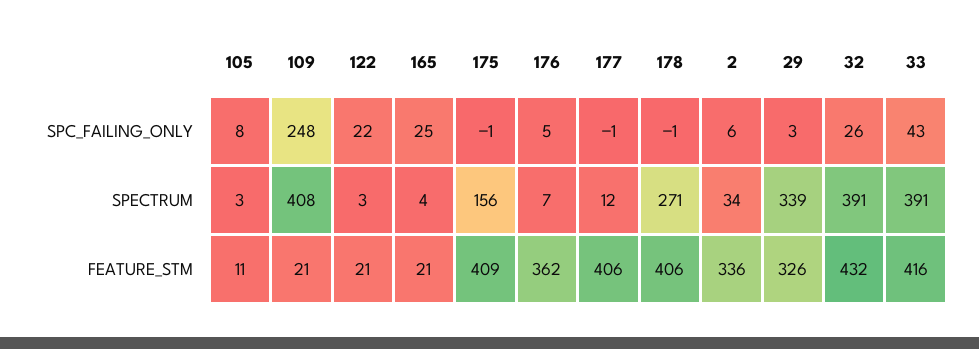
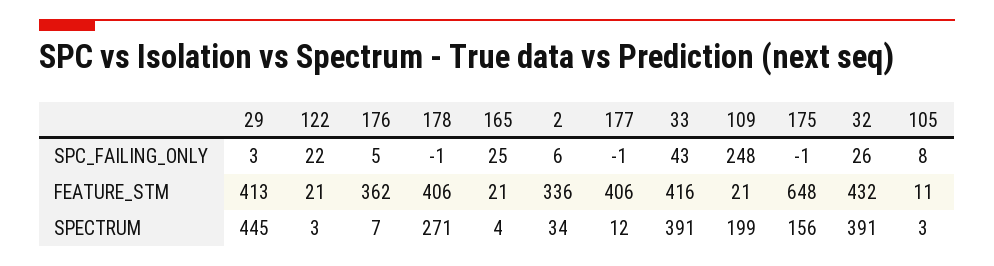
  {
    "105": {
      "SPC_FAILING_ONLY": 8,
      "SPECTRUM": 3,
      "FEATURE_STM": 11
    },
    "109": {
      "SPC_FAILING_ONLY": 248,
-     "SPECTRUM": 408,
+     "SPECTRUM": 199,
      "FEATURE_STM": 21
    },
    "122": {
      "SPC_FAILING_ONLY": 22,
      "SPECTRUM": 3,
      "FEATURE_STM": 21
    },
    "165": {
      "SPC_FAILING_ONLY": 25,
      "SPECTRUM": 4,
      "FEATURE_STM": 21
    },
    "175": {
      "SPC_FAILING_ONLY": -1,
      "SPECTRUM": 156,
-     "FEATURE_STM": 409
+     "FEATURE_STM": 648
    },
    "176": {
      "SPC_FAILING_ONLY": 5,
      "SPECTRUM": 7,
      "FEATURE_STM": 362
    },
    "177": {
      "SPC_FAILING_ONLY": -1,
      "SPECTRUM": 12,
      "FEATURE_STM": 406
    },
    "178": {
      "SPC_FAILING_ONLY": -1,
      "SPECTRUM": 271,
      "FEATURE_STM": 406
    },
    "2": {
      "SPC_FAILING_ONLY": 6,
      "SPECTRUM": 34,
      "FEATURE_STM": 336
    },
    "29": {
      "SPC_FAILING_ONLY": 3,
-     "SPECTRUM": 339,
+     "SPECTRUM": 445,
-     "FEATURE_STM": 326
+     "FEATURE_STM": 413
    },
    "32": {
      "SPC_FAILING_ONLY": 26,
      "SPECTRUM": 391,
      "FEATURE_STM": 432
    },
    "33": {
      "SPC_FAILING_ONLY": 43,
      "SPECTRUM": 391,
      "FEATURE_STM": 416
    }
  }

